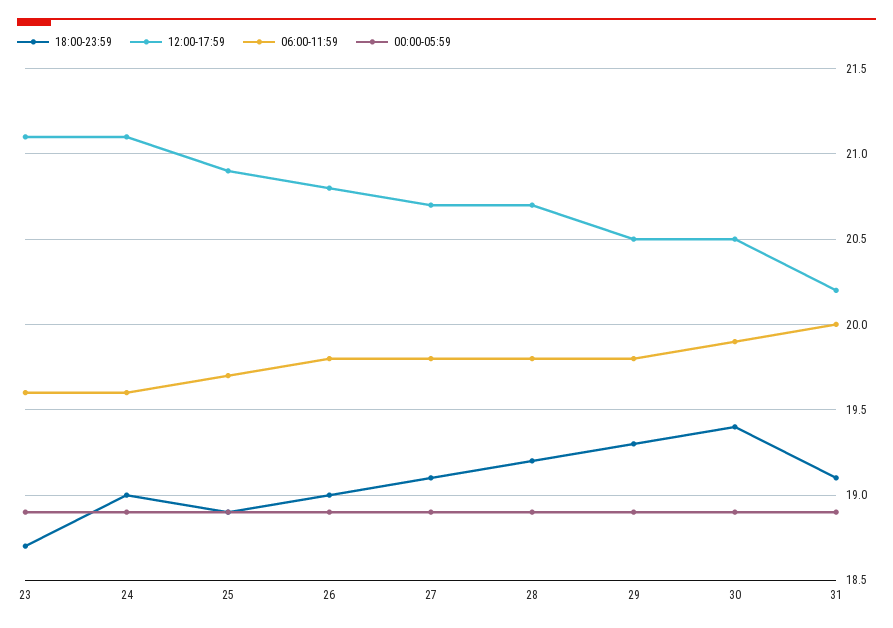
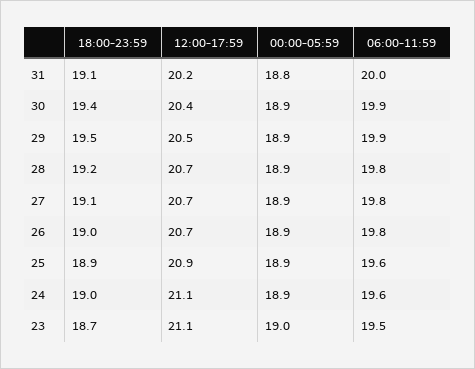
  {
    "18:00-23:59": {
      "23": 18.7,
      "24": 19,
      "25": 18.9,
      "26": 19,
      "27": 19.1,
      "28": 19.2,
-     "29": 19.3,
+     "29": 19.5,
      "30": 19.4,
      "31": 19.1
    },
    "12:00-17:59": {
      "23": 21.1,
      "24": 21.1,
      "25": 20.9,
-     "26": 20.8,
+     "26": 20.7,
      "27": 20.7,
      "28": 20.7,
      "29": 20.5,
-     "30": 20.5,
+     "30": 20.4,
      "31": 20.2
    },
    "06:00-11:59": {
-     "23": 19.6,
+     "23": 19.5,
      "24": 19.6,
-     "25": 19.7,
+     "25": 19.6,
      "26": 19.8,
      "27": 19.8,
      "28": 19.8,
-     "29": 19.8,
+     "29": 19.9,
      "30": 19.9,
      "31": 20
    },
    "00:00-05:59": {
-     "23": 18.9,
+     "23": 19,
      "24": 18.9,
      "25": 18.9,
      "26": 18.9,
      "27": 18.9,
      "28": 18.9,
      "29": 18.9,
      "30": 18.9,
-     "31": 18.9
+     "31": 18.8
    }
  }

